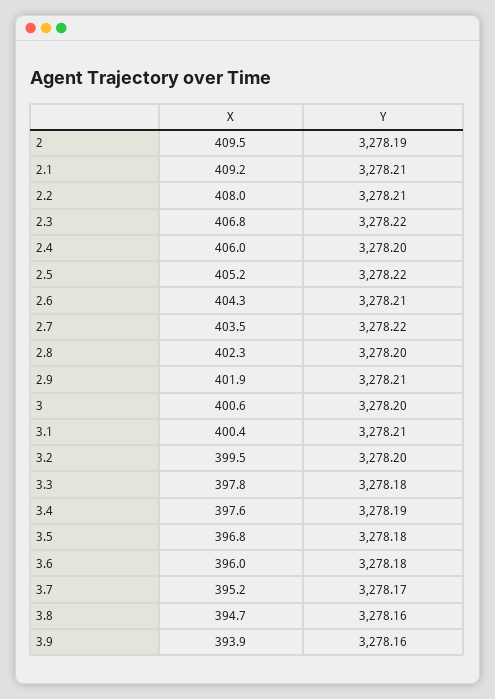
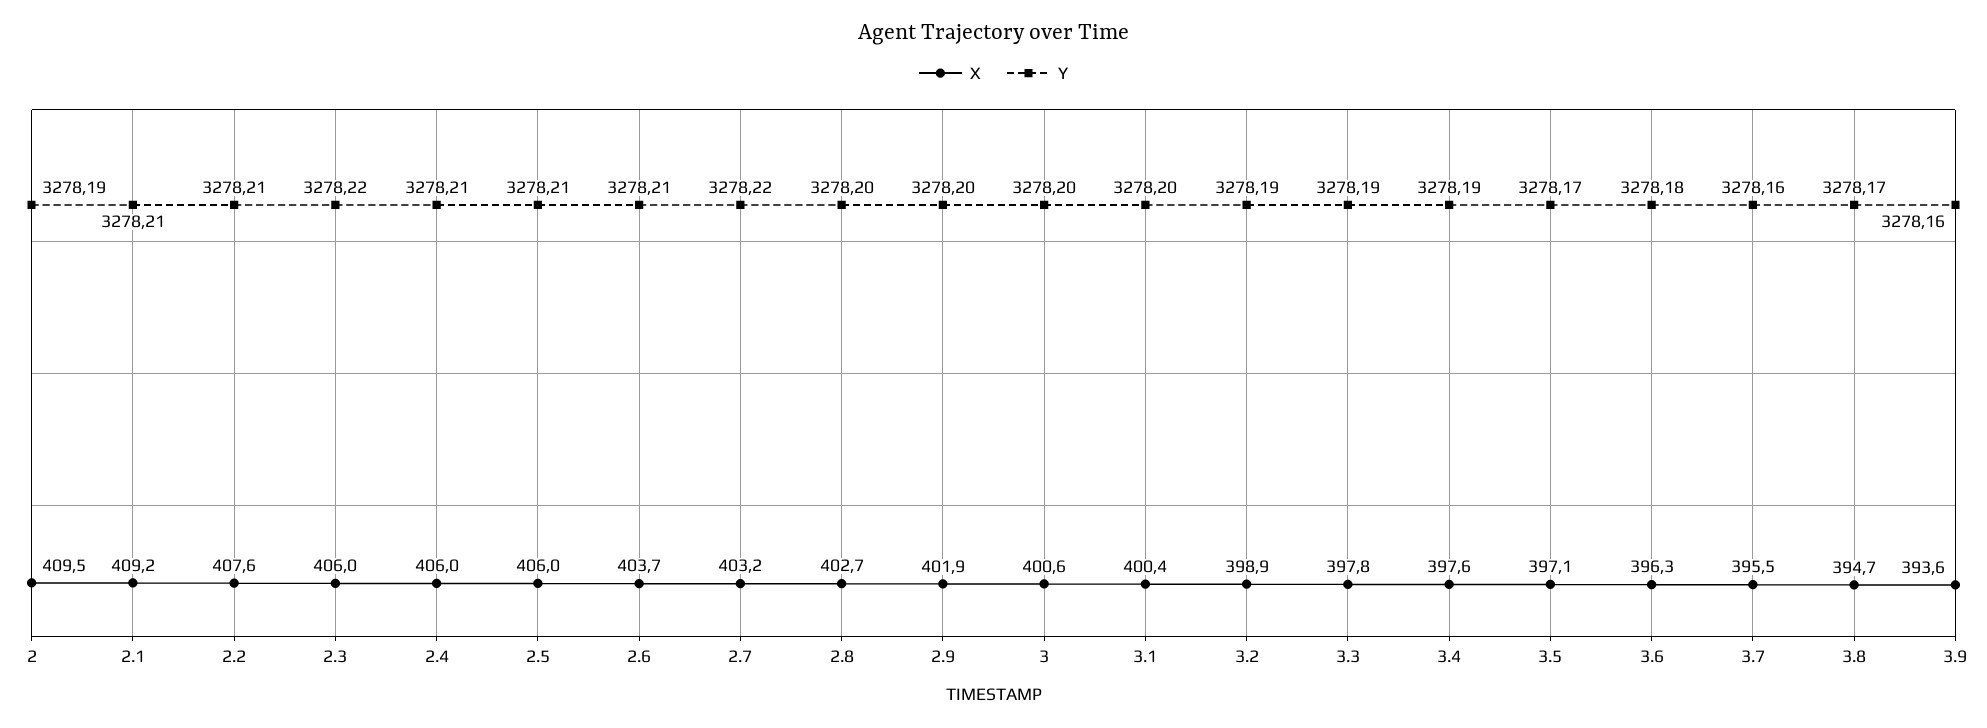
  {
    "X": {
      "2": 409.5,
      "2.1": 409.2,
-     "2.2": 408,
+     "2.2": 407.6,
-     "2.3": 406.8,
+     "2.3": 406,
      "2.4": 406,
-     "2.5": 405.2,
+     "2.5": 406,
-     "2.6": 404.3,
+     "2.6": 403.7,
-     "2.7": 403.5,
+     "2.7": 403.2,
-     "2.8": 402.3,
+     "2.8": 402.7,
      "2.9": 401.9,
      "3": 400.6,
      "3.1": 400.4,
-     "3.2": 399.5,
+     "3.2": 398.9,
      "3.3": 397.8,
      "3.4": 397.6,
-     "3.5": 396.8,
+     "3.5": 397.1,
-     "3.6": 396,
+     "3.6": 396.3,
-     "3.7": 395.2,
+     "3.7": 395.5,
      "3.8": 394.7,
-     "3.9": 393.9
+     "3.9": 393.6
    },
    "Y": {
      "2": 3278.19,
      "2.1": 3278.21,
      "2.2": 3278.21,
      "2.3": 3278.22,
-     "2.4": 3278.2,
+     "2.4": 3278.21,
-     "2.5": 3278.22,
+     "2.5": 3278.21,
      "2.6": 3278.21,
      "2.7": 3278.22,
      "2.8": 3278.2,
-     "2.9": 3278.21,
+     "2.9": 3278.2,
      "3": 3278.2,
-     "3.1": 3278.21,
+     "3.1": 3278.2,
-     "3.2": 3278.2,
+     "3.2": 3278.19,
-     "3.3": 3278.18,
+     "3.3": 3278.19,
      "3.4": 3278.19,
-     "3.5": 3278.18,
+     "3.5": 3278.17,
      "3.6": 3278.18,
-     "3.7": 3278.17,
+     "3.7": 3278.16,
-     "3.8": 3278.16,
+     "3.8": 3278.17,
      "3.9": 3278.16
    }
  }

